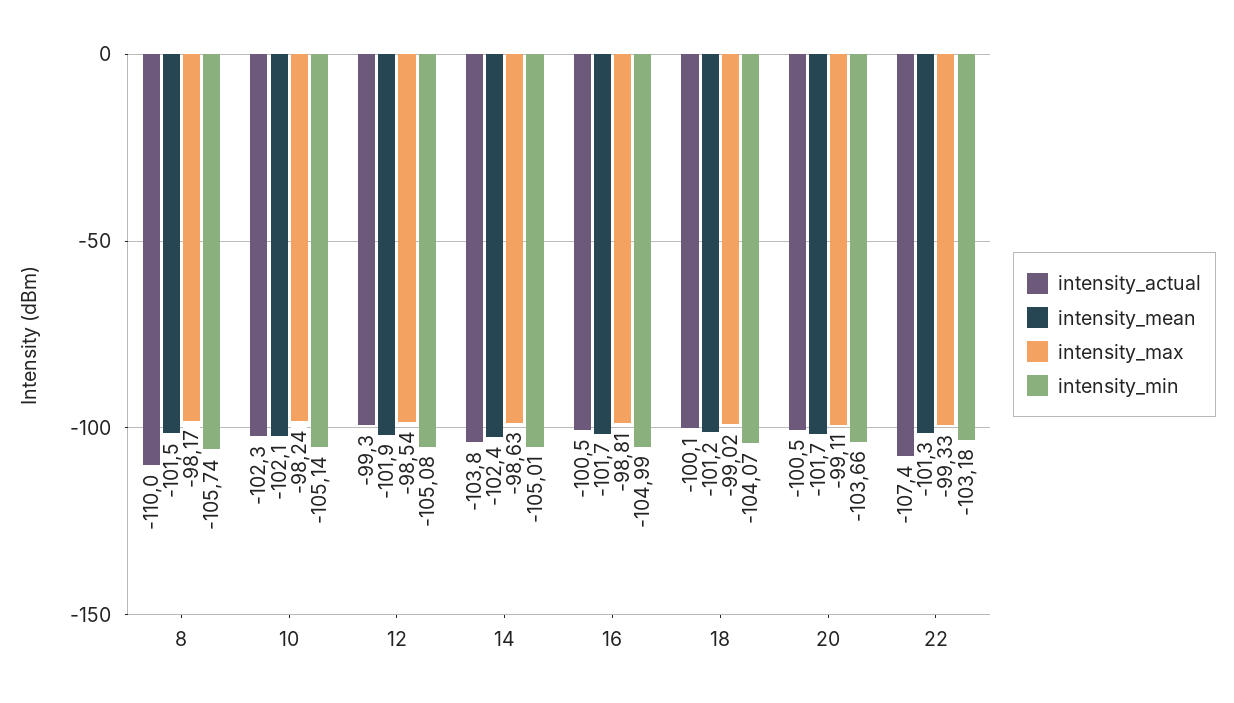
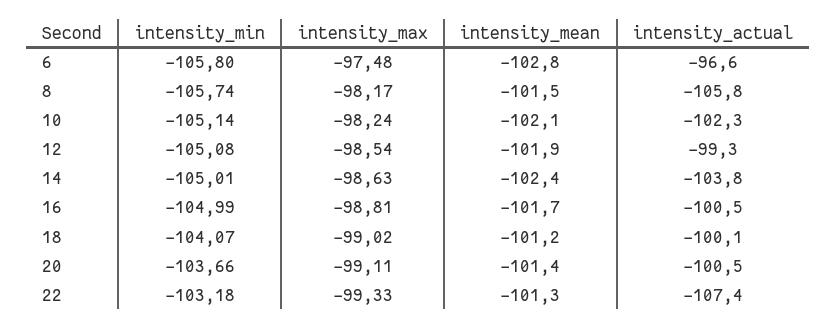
  {
    "intensity_actual": {
-     "8": -110,
+     "8": -105.8,
      "10": -102.3,
      "12": -99.3,
      "14": -103.8,
      "16": -100.5,
      "18": -100.1,
      "20": -100.5,
-     "22": -107.4
+     "22": -107.4,
+     "6": -96.6
    },
    "intensity_mean": {
      "8": -101.5,
      "10": -102.1,
      "12": -101.9,
      "14": -102.4,
      "16": -101.7,
      "18": -101.2,
-     "20": -101.7,
+     "20": -101.4,
-     "22": -101.3
+     "22": -101.3,
+     "6": -102.8
    },
    "intensity_max": {
      "8": -98.17,
      "10": -98.24,
      "12": -98.54,
      "14": -98.63,
      "16": -98.81,
      "18": -99.02,
      "20": -99.11,
-     "22": -99.33
+     "22": -99.33,
+     "6": -97.48
    },
    "intensity_min": {
      "8": -105.74,
      "10": -105.14,
      "12": -105.08,
      "14": -105.01,
      "16": -104.99,
      "18": -104.07,
      "20": -103.66,
-     "22": -103.18
+     "22": -103.18,
+     "6": -105.8
    }
  }

